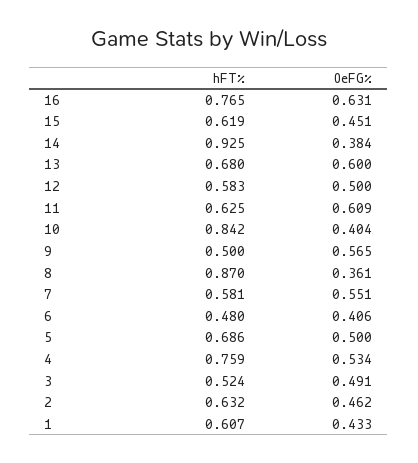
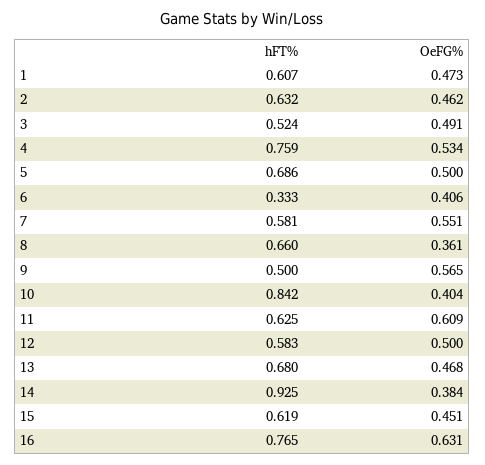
  {
    "hFT%": {
      "16": 0.765,
      "15": 0.619,
      "14": 0.925,
      "13": 0.68,
      "12": 0.583,
      "11": 0.625,
      "10": 0.842,
      "9": 0.5,
-     "8": 0.87,
+     "8": 0.66,
      "7": 0.581,
-     "6": 0.48,
+     "6": 0.333,
      "5": 0.686,
      "4": 0.759,
      "3": 0.524,
      "2": 0.632,
      "1": 0.607
    },
    "OeFG%": {
      "16": 0.631,
      "15": 0.451,
      "14": 0.384,
-     "13": 0.6,
+     "13": 0.468,
      "12": 0.5,
      "11": 0.609,
      "10": 0.404,
      "9": 0.565,
      "8": 0.361,
      "7": 0.551,
      "6": 0.406,
      "5": 0.5,
      "4": 0.534,
      "3": 0.491,
      "2": 0.462,
-     "1": 0.433
+     "1": 0.473
    }
  }

